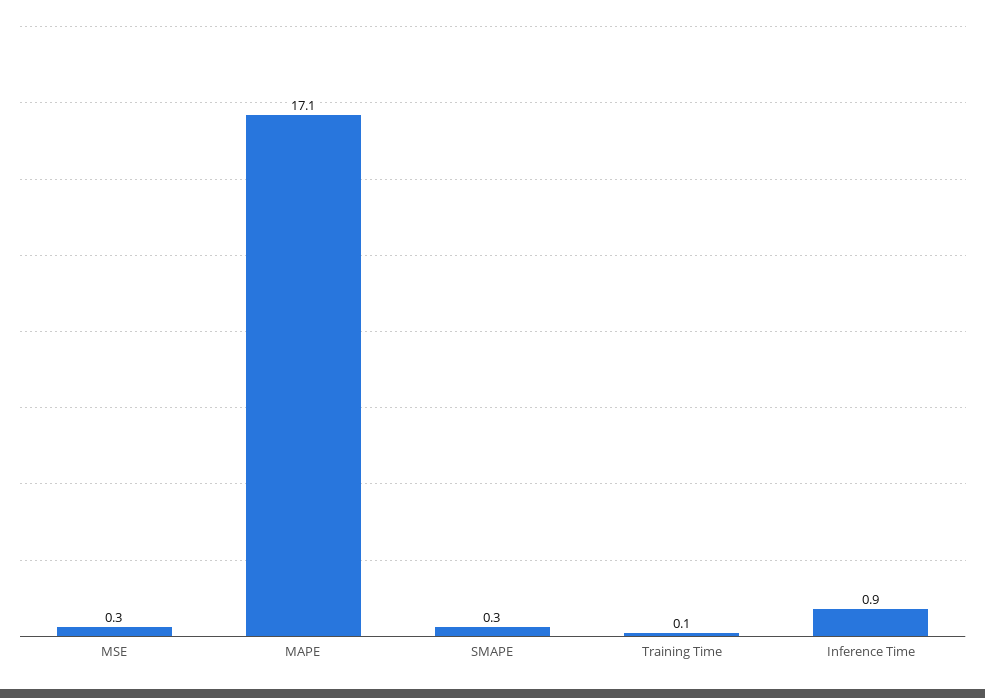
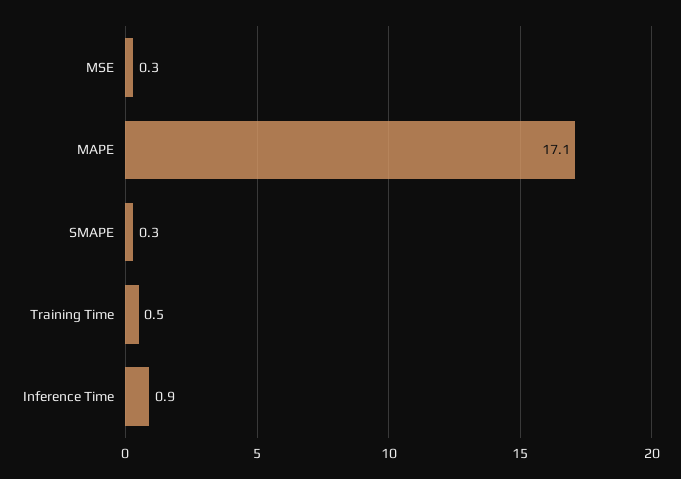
  {
    "MSE": 0.3,
    "MAPE": 17.1,
    "SMAPE": 0.3,
-   "Training Time": 0.1,
+   "Training Time": 0.5,
    "Inference Time": 0.9
  }

